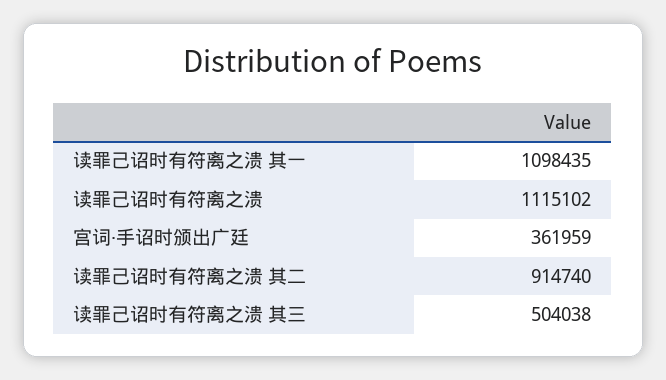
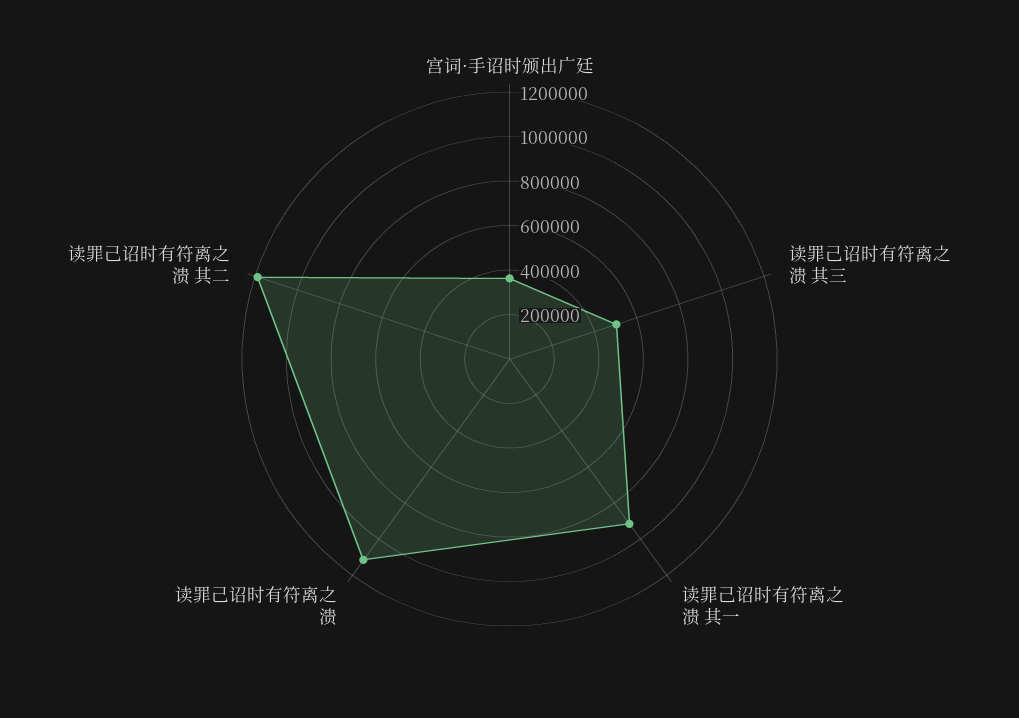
  {
-   "读罪己诏时有符离之溃 其一": 1098435,
+   "读罪己诏时有符离之溃 其一": 900000,
    "读罪己诏时有符离之溃": 1115102,
    "宫词·手诏时颁出广廷": 361959,
-   "读罪己诏时有符离之溃 其二": 914740,
+   "读罪己诏时有符离之溃 其二": 1200000,
    "读罪己诏时有符离之溃 其三": 504038
  }

